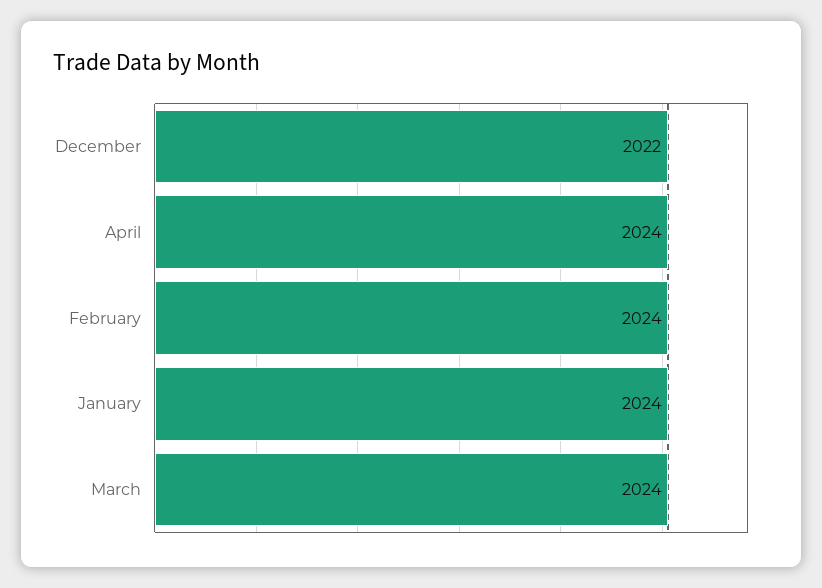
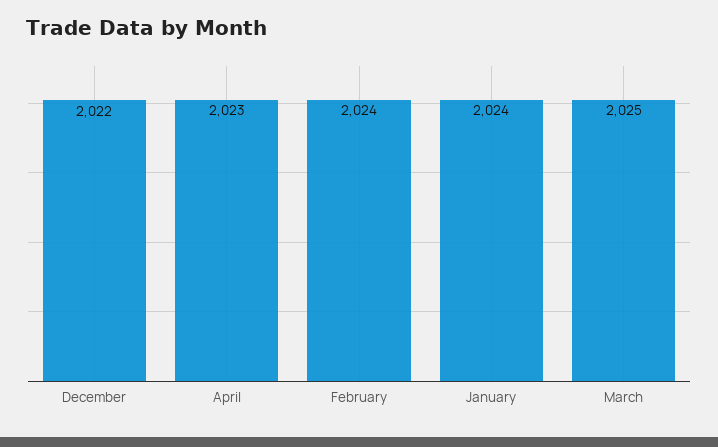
  {
    "December": 2022,
-   "April": 2024,
+   "April": 2023,
    "February": 2024,
    "January": 2024,
-   "March": 2024
+   "March": 2025
  }

